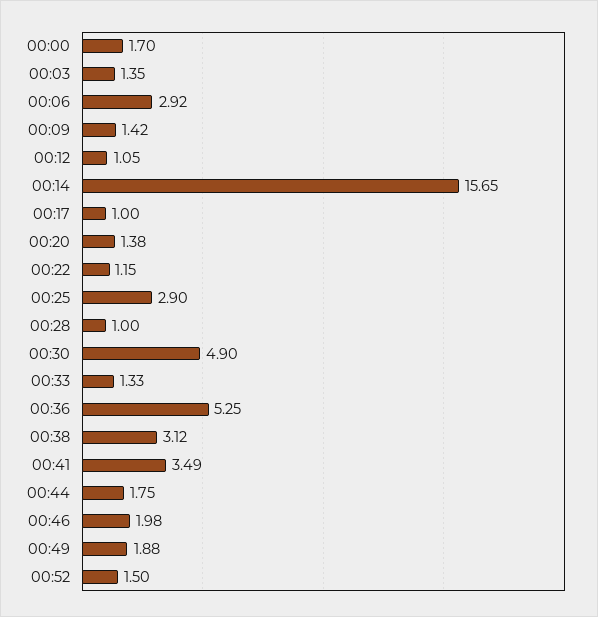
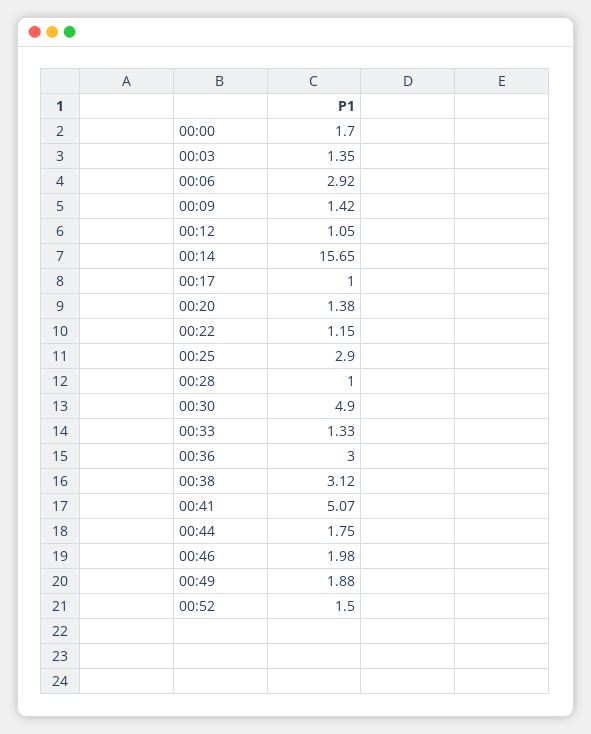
  {
    "00:00": 1.7,
    "00:03": 1.35,
    "00:06": 2.92,
    "00:09": 1.42,
    "00:12": 1.05,
    "00:14": 15.65,
    "00:17": 1,
    "00:20": 1.38,
    "00:22": 1.15,
    "00:25": 2.9,
    "00:28": 1,
    "00:30": 4.9,
    "00:33": 1.33,
-   "00:36": 5.25,
+   "00:36": 3,
    "00:38": 3.12,
-   "00:41": 3.49,
+   "00:41": 5.07,
    "00:44": 1.75,
    "00:46": 1.98,
    "00:49": 1.88,
    "00:52": 1.5
  }

